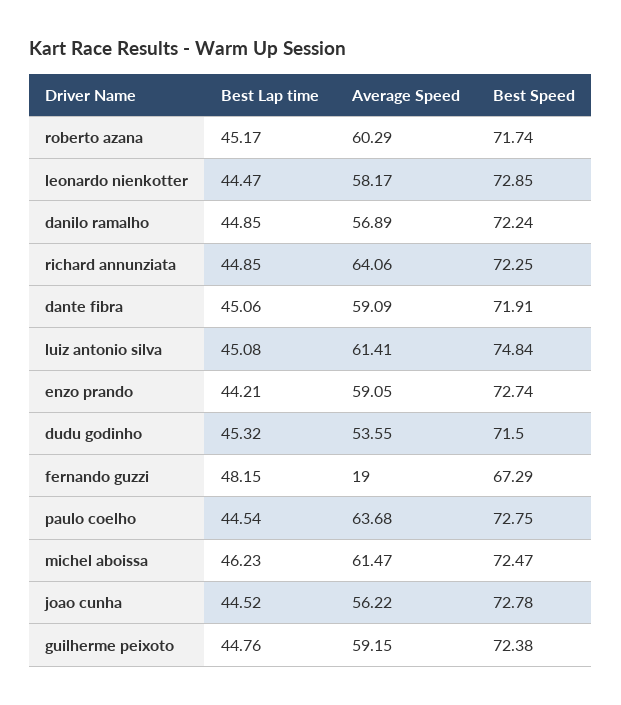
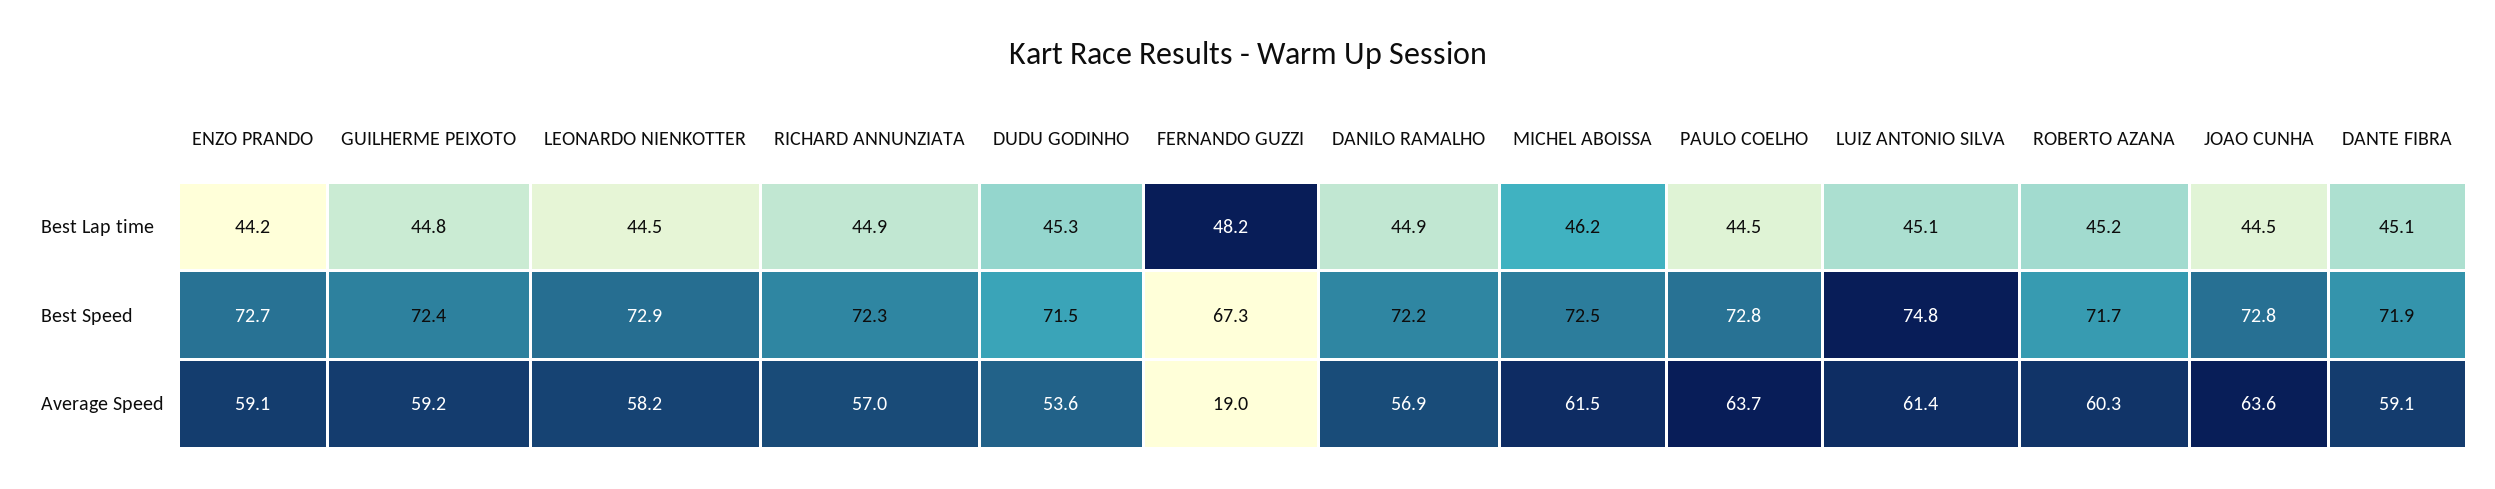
  {
    "Best Lap time": {
      "roberto azana": 45.17,
      "leonardo nienkotter": 44.47,
      "danilo ramalho": 44.85,
      "richard annunziata": 44.85,
      "dante fibra": 45.06,
      "luiz antonio silva": 45.08,
      "enzo prando": 44.21,
      "dudu godinho": 45.32,
      "fernando guzzi": 48.15,
      "paulo coelho": 44.54,
      "michel aboissa": 46.23,
      "joao cunha": 44.52,
      "guilherme peixoto": 44.76
    },
    "Average Speed": {
      "roberto azana": 60.29,
      "leonardo nienkotter": 58.17,
      "danilo ramalho": 56.89,
-     "richard annunziata": 64.06,
+     "richard annunziata": 57,
      "dante fibra": 59.09,
      "luiz antonio silva": 61.41,
      "enzo prando": 59.05,
      "dudu godinho": 53.55,
      "fernando guzzi": 19,
      "paulo coelho": 63.68,
      "michel aboissa": 61.47,
-     "joao cunha": 56.22,
+     "joao cunha": 63.6,
      "guilherme peixoto": 59.15
    },
    "Best Speed": {
      "roberto azana": 71.74,
      "leonardo nienkotter": 72.85,
      "danilo ramalho": 72.24,
      "richard annunziata": 72.25,
      "dante fibra": 71.91,
      "luiz antonio silva": 74.84,
      "enzo prando": 72.74,
      "dudu godinho": 71.5,
      "fernando guzzi": 67.29,
      "paulo coelho": 72.75,
      "michel aboissa": 72.47,
      "joao cunha": 72.78,
      "guilherme peixoto": 72.38
    }
  }

